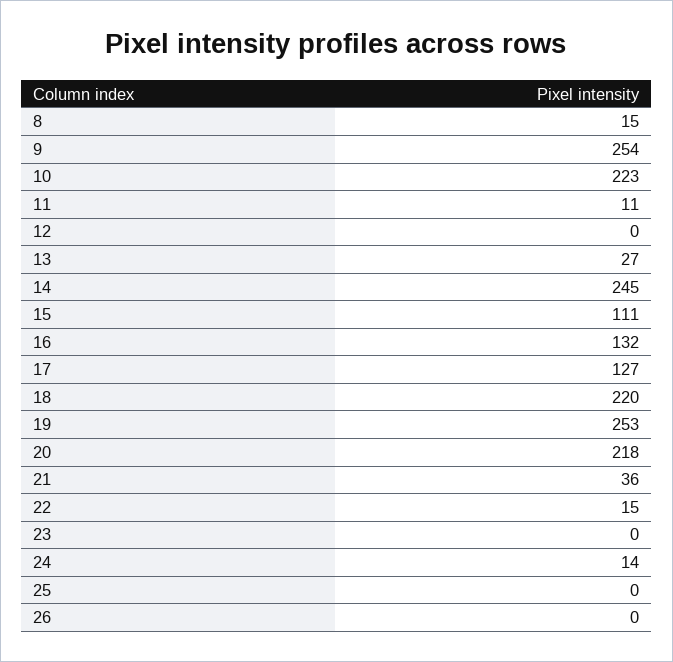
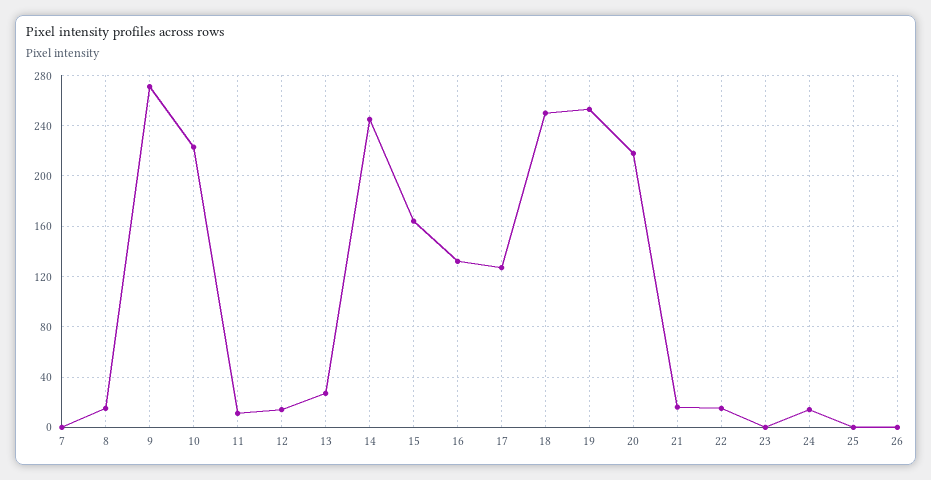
  {
    "8": 15,
-   "9": 254,
+   "9": 270,
    "10": 223,
    "11": 11,
-   "12": 0,
+   "12": 15,
    "13": 27,
    "14": 245,
-   "15": 111,
+   "15": 165,
    "16": 132,
    "17": 127,
-   "18": 220,
+   "18": 250,
    "19": 253,
    "20": 218,
-   "21": 36,
+   "21": 15,
    "22": 15,
    "23": 0,
    "24": 14,
    "25": 0,
-   "26": 0
+   "26": 0,
+   "7": 0
  }

